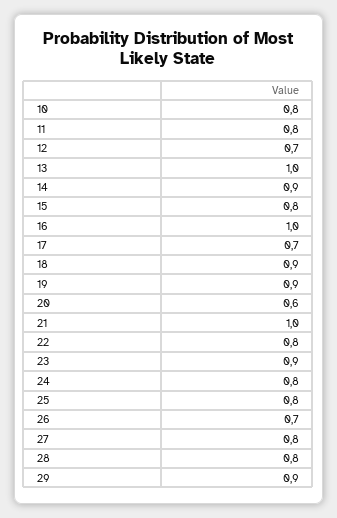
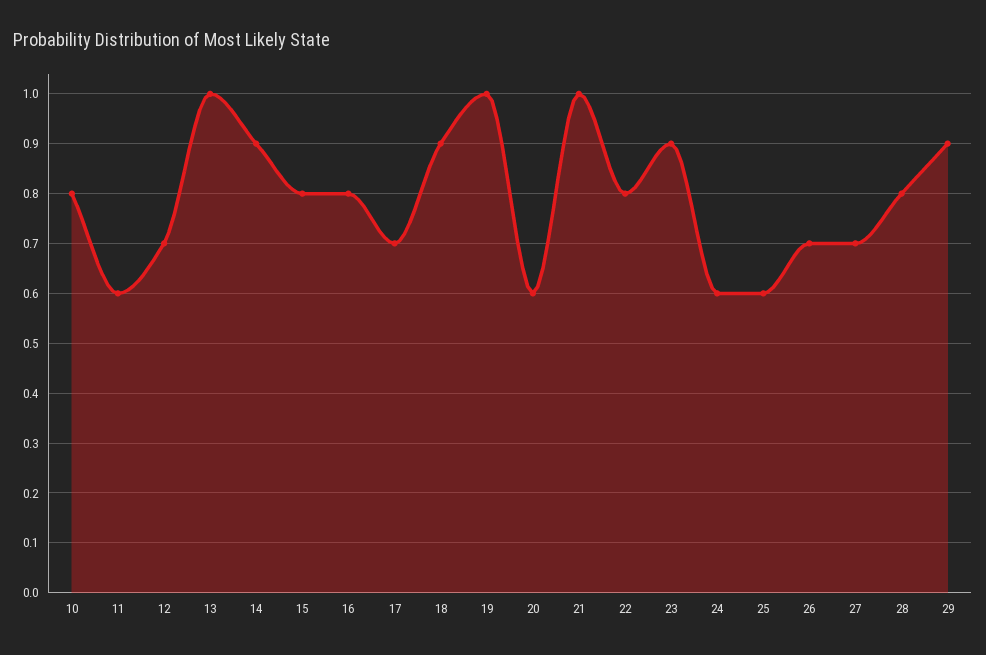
  {
    "10": 0.8,
-   "11": 0.8,
+   "11": 0.6,
    "12": 0.7,
    "13": 1,
    "14": 0.9,
    "15": 0.8,
-   "16": 1,
+   "16": 0.8,
    "17": 0.7,
    "18": 0.9,
-   "19": 0.9,
+   "19": 1,
    "20": 0.6,
    "21": 1,
    "22": 0.8,
    "23": 0.9,
-   "24": 0.8,
+   "24": 0.6,
-   "25": 0.8,
+   "25": 0.6,
    "26": 0.7,
-   "27": 0.8,
+   "27": 0.7,
    "28": 0.8,
    "29": 0.9
  }

